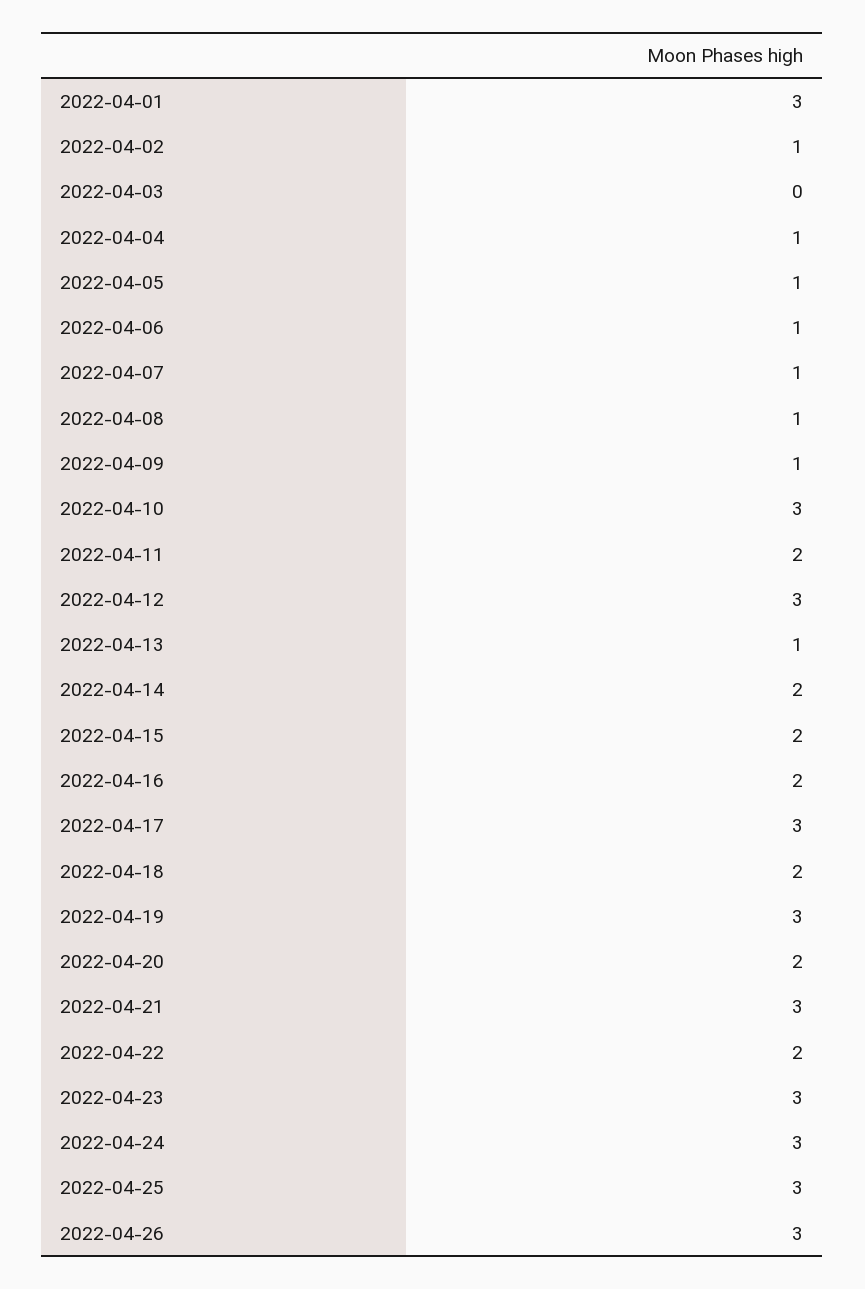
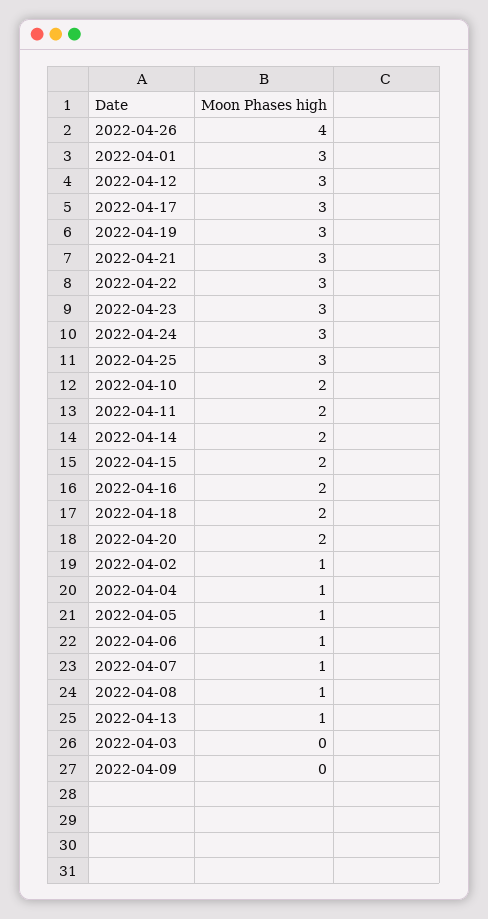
  {
    "2022-04-01": 3,
    "2022-04-02": 1,
    "2022-04-03": 0,
    "2022-04-04": 1,
    "2022-04-05": 1,
    "2022-04-06": 1,
    "2022-04-07": 1,
    "2022-04-08": 1,
-   "2022-04-09": 1,
+   "2022-04-09": 0,
-   "2022-04-10": 3,
+   "2022-04-10": 2,
    "2022-04-11": 2,
    "2022-04-12": 3,
    "2022-04-13": 1,
    "2022-04-14": 2,
    "2022-04-15": 2,
    "2022-04-16": 2,
    "2022-04-17": 3,
    "2022-04-18": 2,
    "2022-04-19": 3,
    "2022-04-20": 2,
    "2022-04-21": 3,
-   "2022-04-22": 2,
+   "2022-04-22": 3,
    "2022-04-23": 3,
    "2022-04-24": 3,
    "2022-04-25": 3,
-   "2022-04-26": 3
+   "2022-04-26": 4
  }

